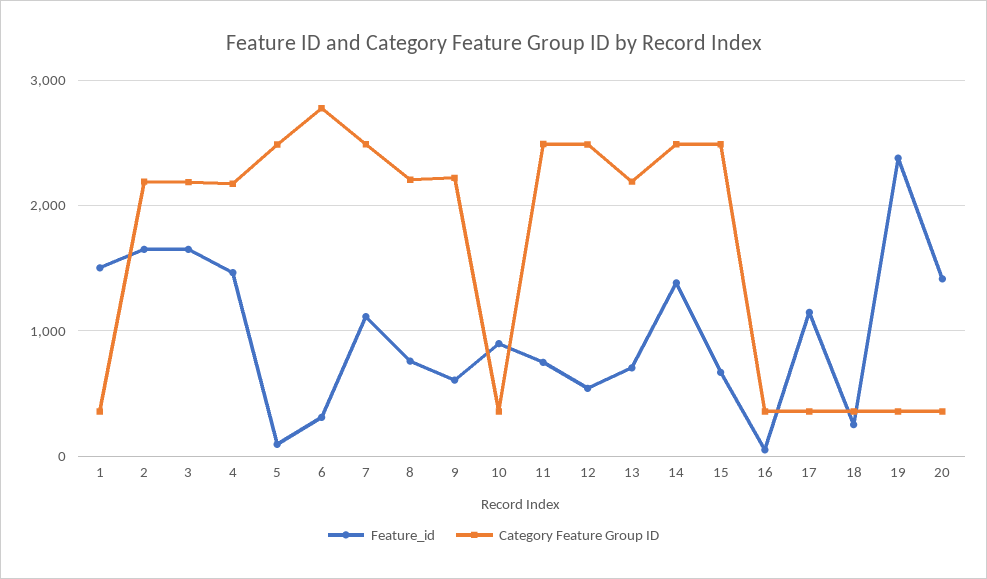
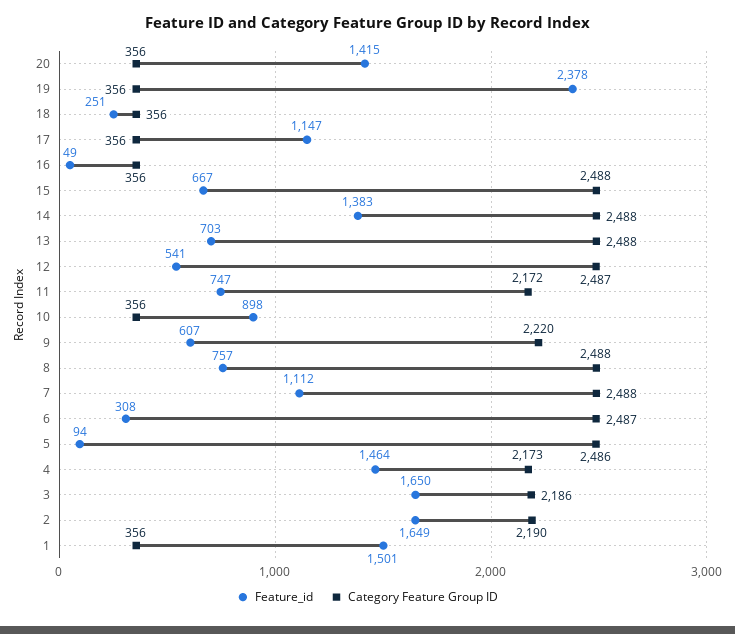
  {
    "Feature_id": {
      "1": 1501,
      "2": 1649,
      "3": 1650,
      "4": 1464,
      "5": 94,
      "6": 308,
      "7": 1112,
      "8": 757,
      "9": 607,
      "10": 898,
      "11": 747,
      "12": 541,
      "13": 703,
      "14": 1383,
      "15": 667,
      "16": 49,
      "17": 1147,
      "18": 251,
      "19": 2378,
      "20": 1415
    },
    "Category Feature Group ID": {
      "1": 356,
      "2": 2190,
      "3": 2186,
      "4": 2173,
      "5": 2486,
-     "6": 2800,
+     "6": 2487,
      "7": 2488,
-     "8": 2200,
+     "8": 2488,
      "9": 2220,
      "10": 356,
-     "11": 2500,
+     "11": 2172,
      "12": 2487,
-     "13": 2200,
+     "13": 2488,
      "14": 2488,
      "15": 2488,
      "16": 356,
      "17": 356,
      "18": 356,
      "19": 356,
      "20": 356
    }
  }

